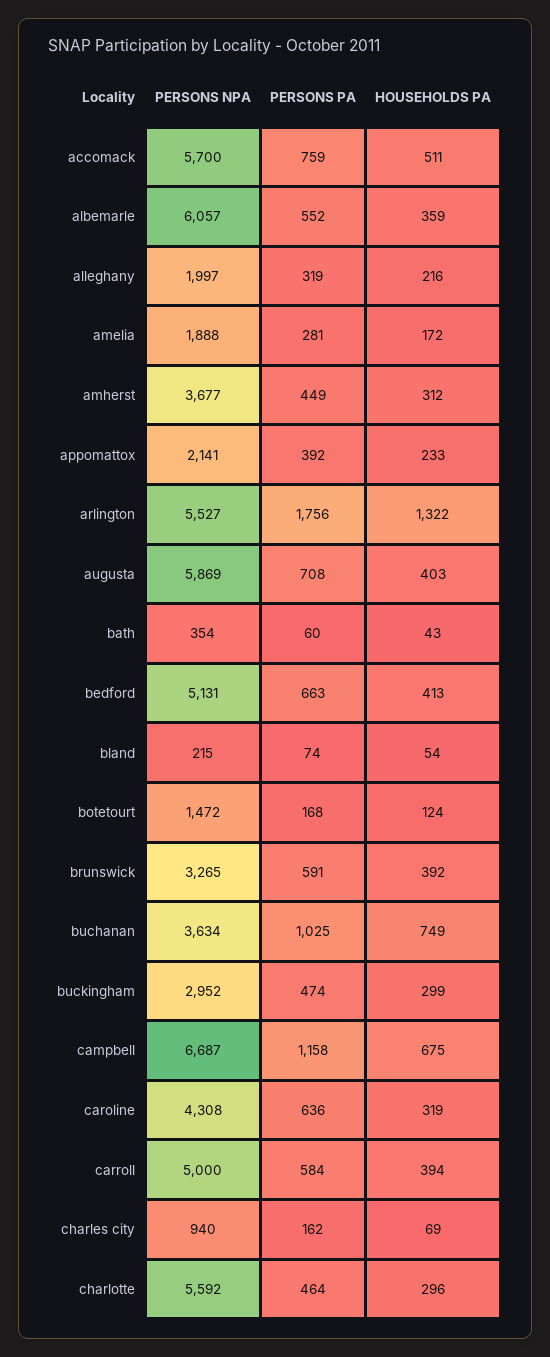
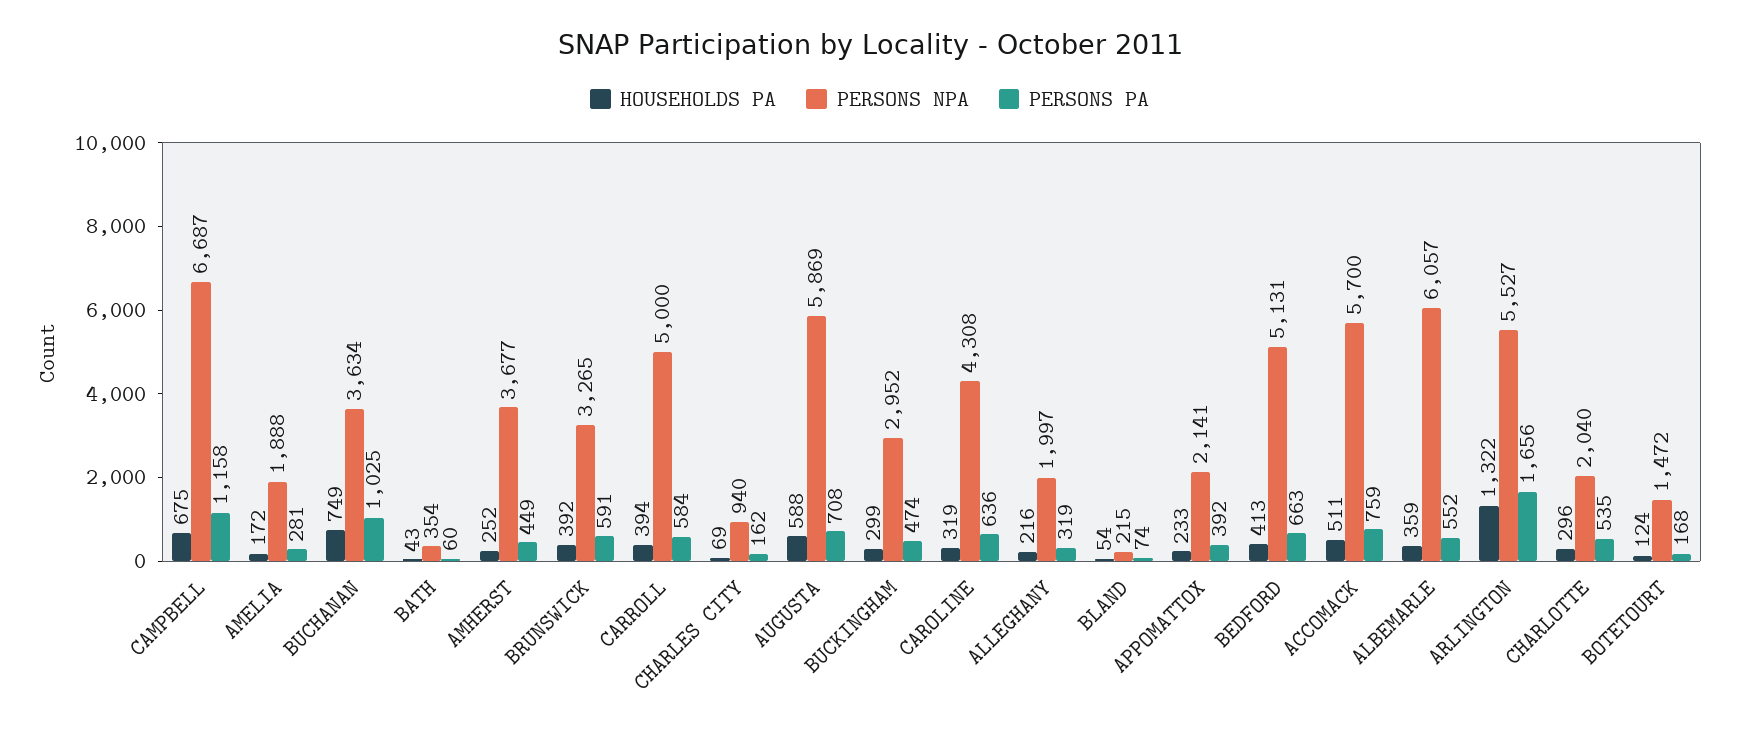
  {
    "PERSONS NPA": {
      "accomack": 5700,
      "albemarle": 6057,
      "alleghany": 1997,
      "amelia": 1888,
      "amherst": 3677,
      "appomattox": 2141,
      "arlington": 5527,
      "augusta": 5869,
      "bath": 354,
      "bedford": 5131,
      "bland": 215,
      "botetourt": 1472,
      "brunswick": 3265,
      "buchanan": 3634,
      "buckingham": 2952,
      "campbell": 6687,
      "caroline": 4308,
      "carroll": 5000,
      "charles city": 940,
-     "charlotte": 5592
+     "charlotte": 2040
    },
    "PERSONS PA": {
      "accomack": 759,
      "albemarle": 552,
      "alleghany": 319,
      "amelia": 281,
      "amherst": 449,
      "appomattox": 392,
-     "arlington": 1756,
+     "arlington": 1656,
      "augusta": 708,
      "bath": 60,
      "bedford": 663,
      "bland": 74,
      "botetourt": 168,
      "brunswick": 591,
      "buchanan": 1025,
      "buckingham": 474,
      "campbell": 1158,
      "caroline": 636,
      "carroll": 584,
      "charles city": 162,
-     "charlotte": 464
+     "charlotte": 535
    },
    "HOUSEHOLDS PA": {
      "accomack": 511,
      "albemarle": 359,
      "alleghany": 216,
      "amelia": 172,
-     "amherst": 312,
+     "amherst": 252,
      "appomattox": 233,
      "arlington": 1322,
-     "augusta": 403,
+     "augusta": 588,
      "bath": 43,
      "bedford": 413,
      "bland": 54,
      "botetourt": 124,
      "brunswick": 392,
      "buchanan": 749,
      "buckingham": 299,
      "campbell": 675,
      "caroline": 319,
      "carroll": 394,
      "charles city": 69,
      "charlotte": 296
    }
  }

